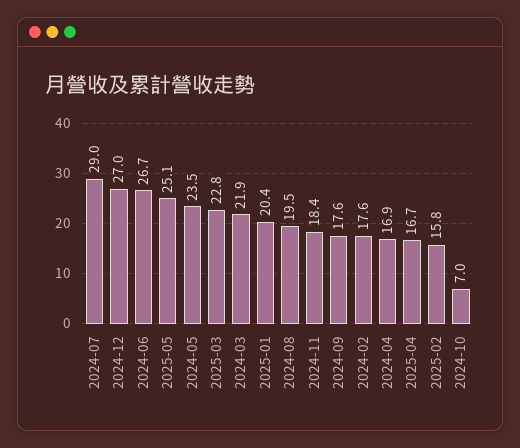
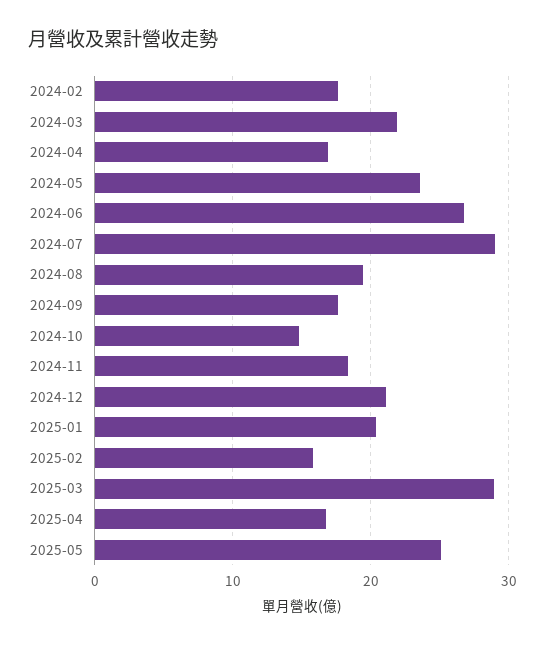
  {
    "2024-07": 29,
-   "2024-12": 27,
+   "2024-12": 21,
    "2024-06": 26.7,
    "2025-05": 25.1,
    "2024-05": 23.5,
-   "2025-03": 22.8,
+   "2025-03": 29,
    "2024-03": 21.9,
    "2025-01": 20.4,
    "2024-08": 19.5,
    "2024-11": 18.4,
    "2024-09": 17.6,
    "2024-02": 17.6,
    "2024-04": 16.9,
    "2025-04": 16.7,
    "2025-02": 15.8,
-   "2024-10": 7
+   "2024-10": 15
  }

